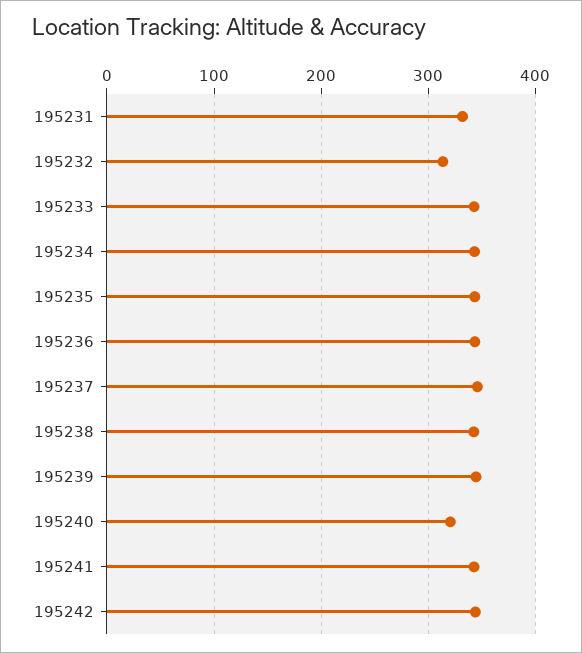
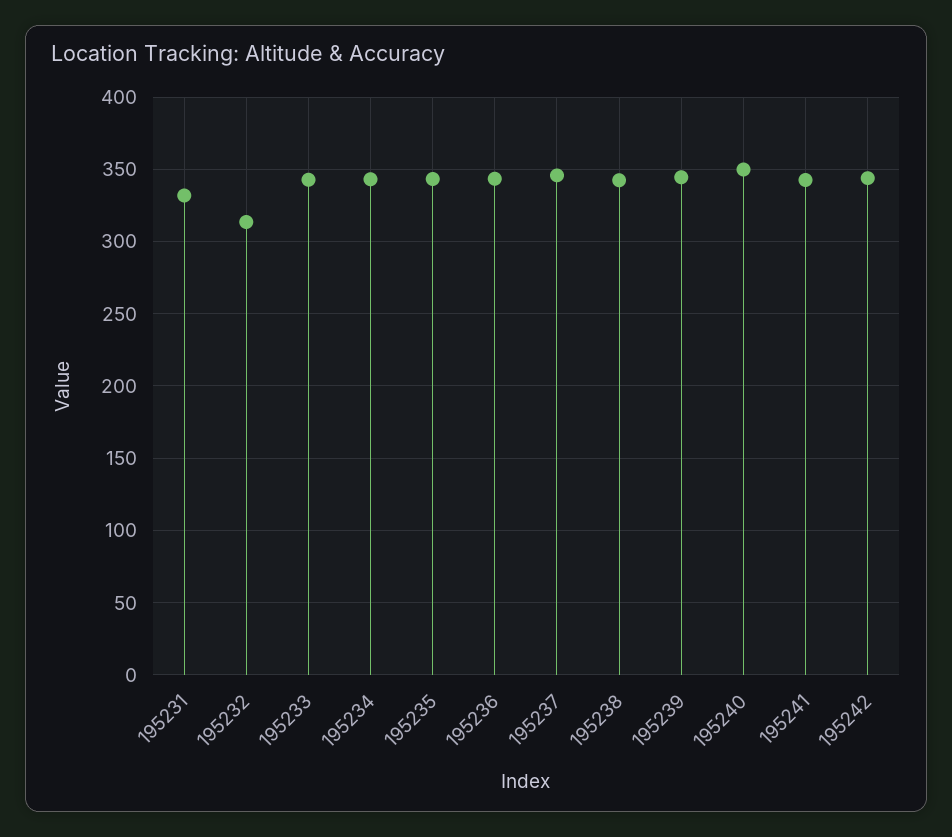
  {
    "195231": 330,
    "195232": 315,
    "195233": 345,
    "195234": 345,
    "195235": 345,
    "195236": 345,
    "195237": 345,
    "195238": 340,
    "195239": 345,
-   "195240": 320,
+   "195240": 350,
    "195241": 345,
    "195242": 345
  }

